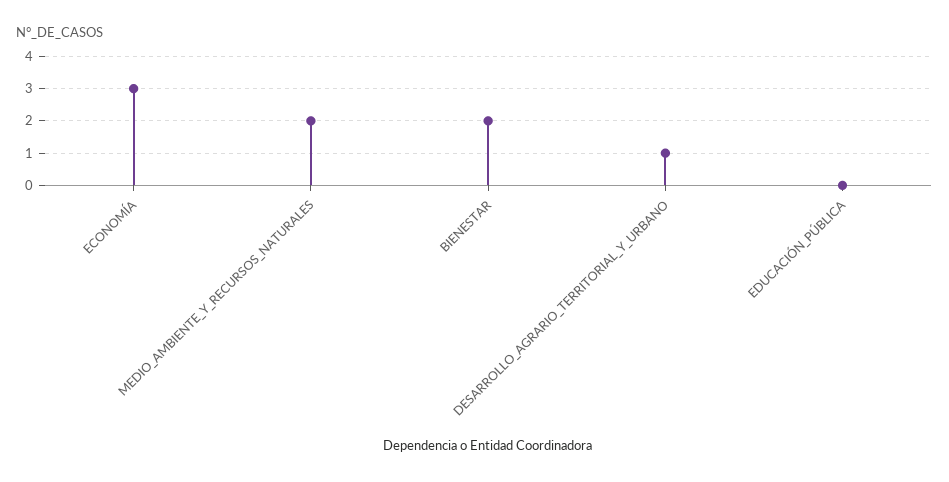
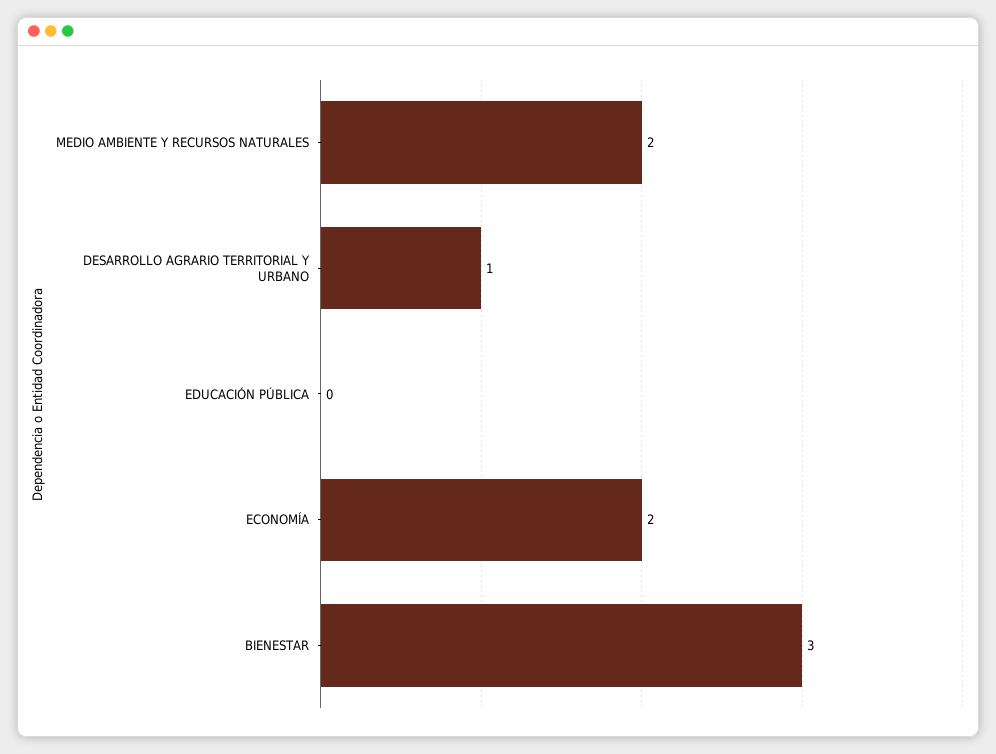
  {
-   "ECONOMÍA": 3,
+   "ECONOMÍA": 2,
    "MEDIO_AMBIENTE_Y_RECURSOS_NATURALES": 2,
-   "BIENESTAR": 2,
+   "BIENESTAR": 3,
    "DESARROLLO_AGRARIO_TERRITORIAL_Y_URBANO": 1,
    "EDUCACIÓN_PÚBLICA": 0
  }

